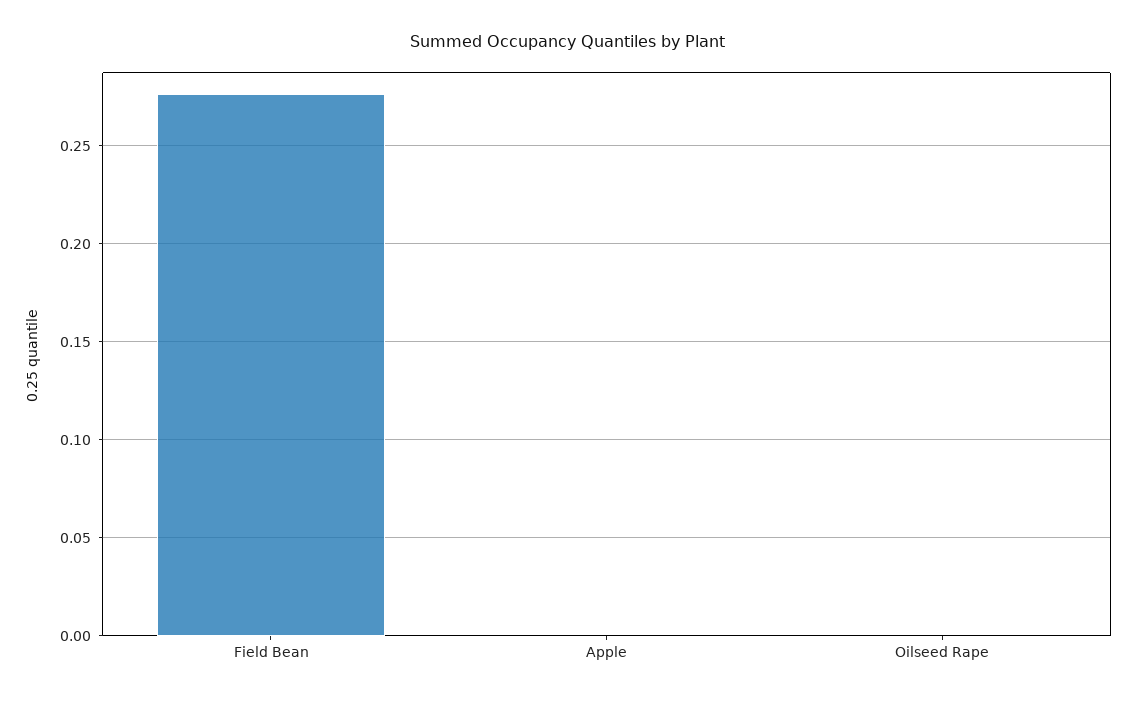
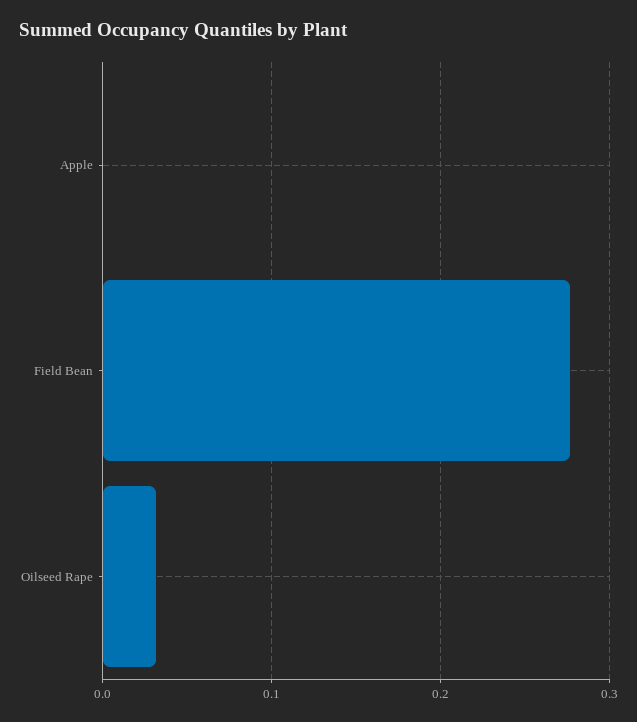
  {
    "Field Bean": 0.275,
    "Apple": 0,
-   "Oilseed Rape": 0
+   "Oilseed Rape": 0.03
  }

